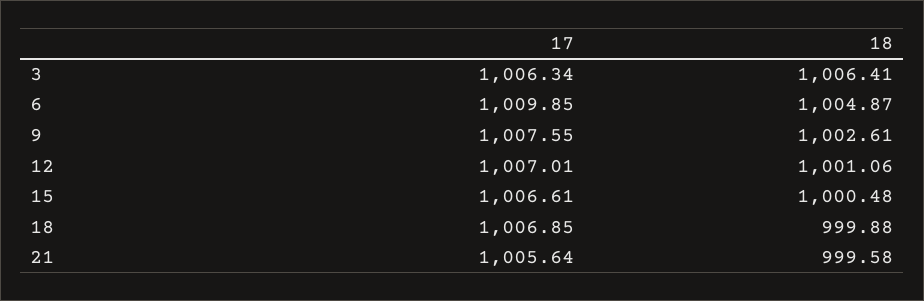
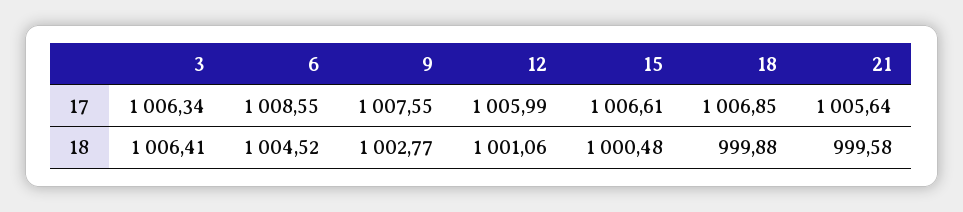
  {
    "17": {
      "3": 1006.34,
-     "6": 1009.85,
+     "6": 1008.55,
      "9": 1007.55,
-     "12": 1007.01,
+     "12": 1005.99,
      "15": 1006.61,
      "18": 1006.85,
      "21": 1005.64
    },
    "18": {
      "3": 1006.41,
-     "6": 1004.87,
+     "6": 1004.52,
-     "9": 1002.61,
+     "9": 1002.77,
      "12": 1001.06,
      "15": 1000.48,
      "18": 999.88,
      "21": 999.58
    }
  }

